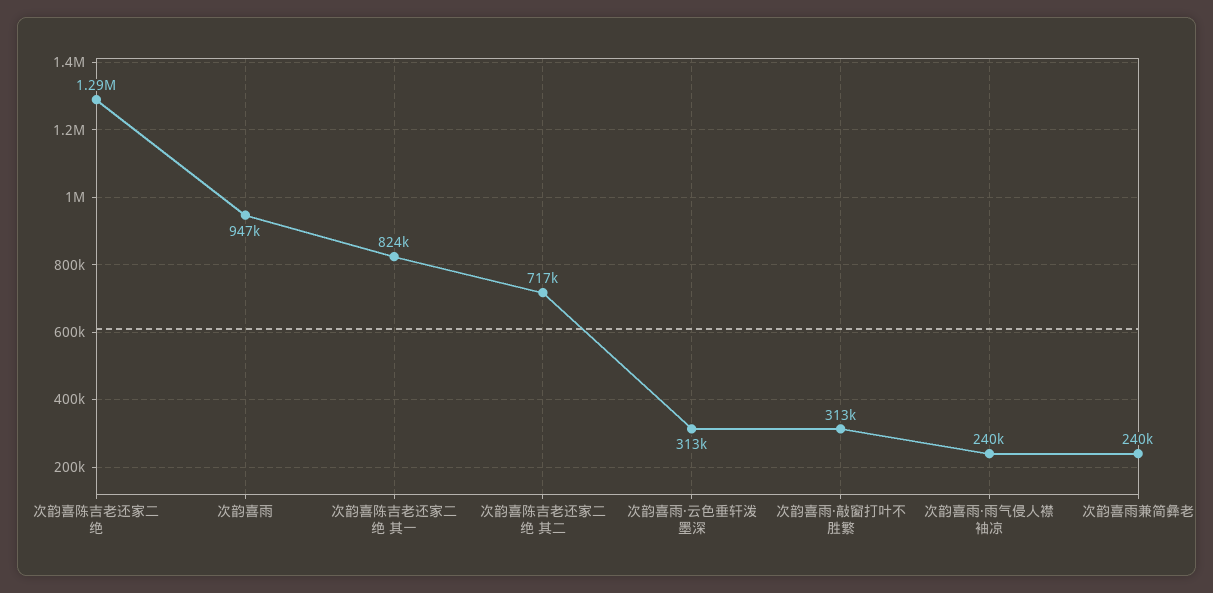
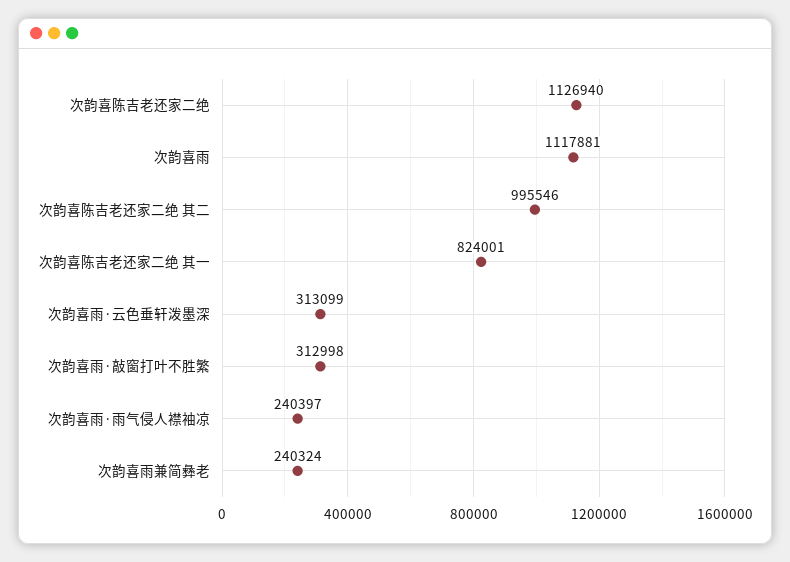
  {
-   "次韵喜陈吉老还家二绝": 1290000,
+   "次韵喜陈吉老还家二绝": 1126940,
-   "次韵喜雨": 947000,
+   "次韵喜雨": 1117881,
    "次韵喜陈吉老还家二绝 其一": 824001,
-   "次韵喜陈吉老还家二绝 其二": 717000,
+   "次韵喜陈吉老还家二绝 其二": 995546,
    "次韵喜雨·云色垂轩泼墨深": 313099,
    "次韵喜雨·敲窗打叶不胜繁": 312998,
    "次韵喜雨·雨气侵人襟袖凉": 240397,
    "次韵喜雨兼简彝老": 240324
  }

